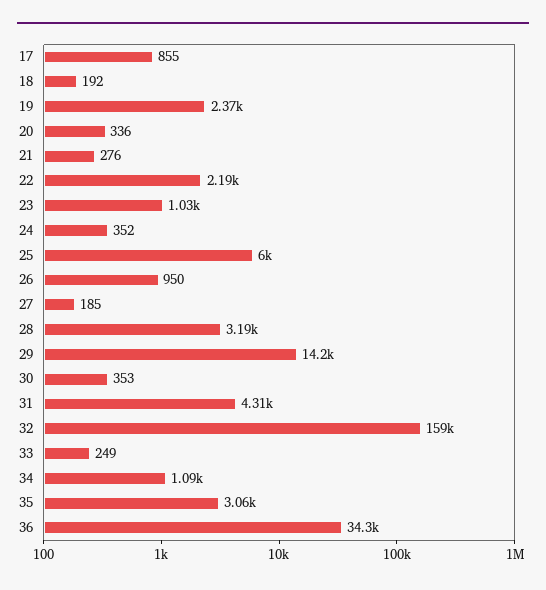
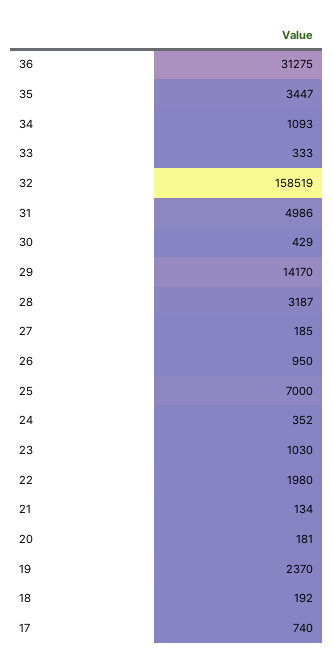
  {
-   "17": 855,
+   "17": 740,
    "18": 192,
    "19": 2370,
-   "20": 336,
+   "20": 181,
-   "21": 276,
+   "21": 134,
-   "22": 2190,
+   "22": 1980,
    "23": 1030,
    "24": 352,
-   "25": 6000,
+   "25": 7000,
    "26": 950,
    "27": 185,
    "28": 3187,
    "29": 14170,
-   "30": 353,
+   "30": 429,
-   "31": 4310,
+   "31": 4986,
    "32": 158519,
-   "33": 249,
+   "33": 333,
    "34": 1093,
-   "35": 3060,
+   "35": 3447,
-   "36": 34300
+   "36": 31275
  }

